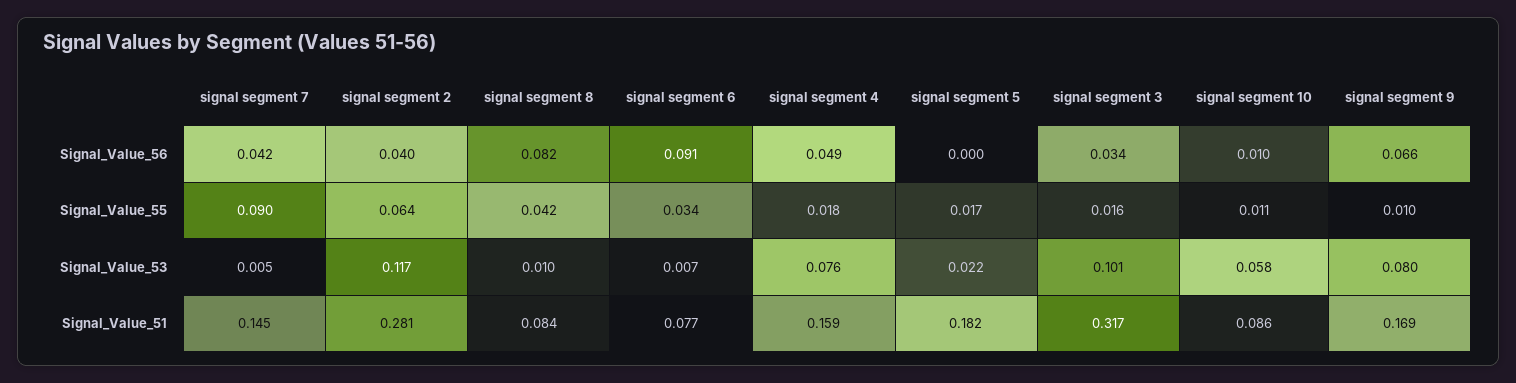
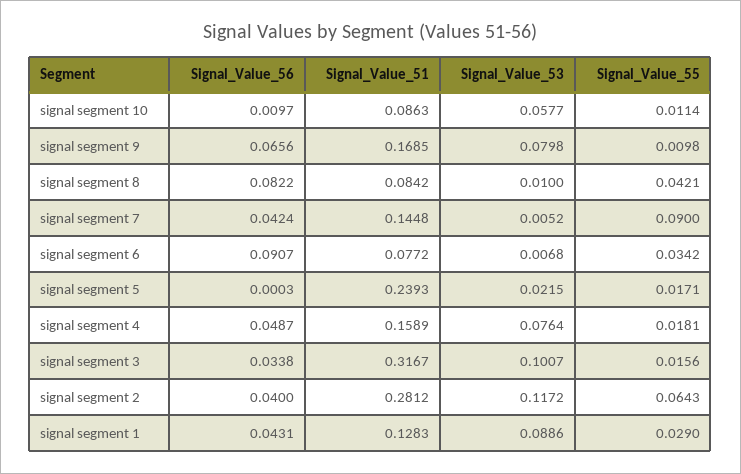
  {
    "signal segment 7": {
      "Signal_Value_56": 0.0424,
      "Signal_Value_55": 0.09,
      "Signal_Value_53": 0.0052,
      "Signal_Value_51": 0.1448
    },
    "signal segment 2": {
      "Signal_Value_56": 0.04,
      "Signal_Value_55": 0.0643,
      "Signal_Value_53": 0.1172,
      "Signal_Value_51": 0.2812
    },
    "signal segment 8": {
      "Signal_Value_56": 0.0822,
      "Signal_Value_55": 0.0421,
      "Signal_Value_53": 0.01,
      "Signal_Value_51": 0.0842
    },
    "signal segment 6": {
      "Signal_Value_56": 0.0907,
      "Signal_Value_55": 0.0342,
      "Signal_Value_53": 0.0068,
      "Signal_Value_51": 0.0772
    },
    "signal segment 4": {
      "Signal_Value_56": 0.0487,
      "Signal_Value_55": 0.0181,
      "Signal_Value_53": 0.0764,
      "Signal_Value_51": 0.1589
    },
    "signal segment 5": {
      "Signal_Value_56": 0.0003,
      "Signal_Value_55": 0.0171,
      "Signal_Value_53": 0.0215,
-     "Signal_Value_51": 0.182
+     "Signal_Value_51": 0.2393
    },
    "signal segment 3": {
      "Signal_Value_56": 0.0338,
      "Signal_Value_55": 0.0156,
      "Signal_Value_53": 0.1007,
      "Signal_Value_51": 0.3167
    },
    "signal segment 10": {
      "Signal_Value_56": 0.0097,
      "Signal_Value_55": 0.0114,
      "Signal_Value_53": 0.0577,
      "Signal_Value_51": 0.0863
    },
    "signal segment 9": {
      "Signal_Value_56": 0.0656,
      "Signal_Value_55": 0.0098,
      "Signal_Value_53": 0.0798,
      "Signal_Value_51": 0.1685
-   }
+   },
+   "signal segment 1": {
+     "Signal_Value_56": 0.0431,
+     "Signal_Value_51": 0.1283,
+     "Signal_Value_53": 0.0886,
+     "Signal_Value_55": 0.029
+   }
  }

